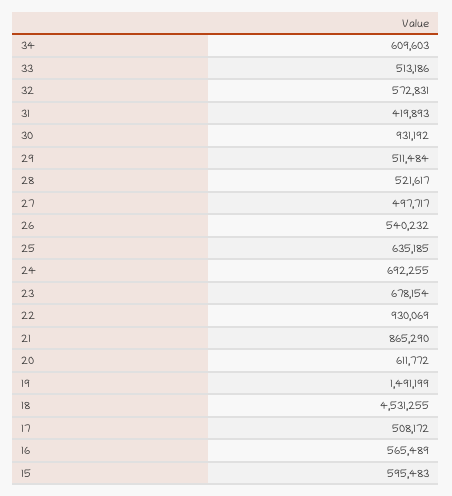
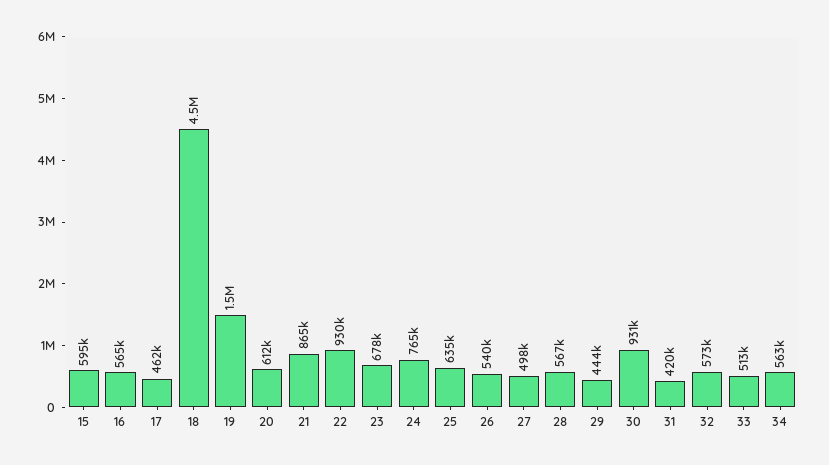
  {
-   "34": 609603,
+   "34": 563000,
    "33": 513186,
    "32": 572831,
    "31": 419893,
    "30": 931192,
-   "29": 511484,
+   "29": 444000,
-   "28": 521617,
+   "28": 567000,
    "27": 497717,
    "26": 540232,
    "25": 635185,
-   "24": 692255,
+   "24": 765000,
    "23": 678154,
    "22": 930069,
    "21": 865290,
    "20": 611772,
    "19": 1491199,
    "18": 4531255,
-   "17": 508172,
+   "17": 462000,
    "16": 565489,
    "15": 595483
  }

